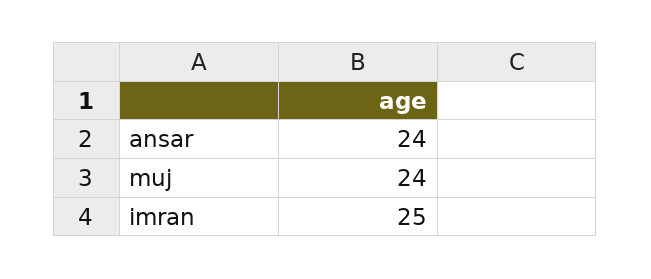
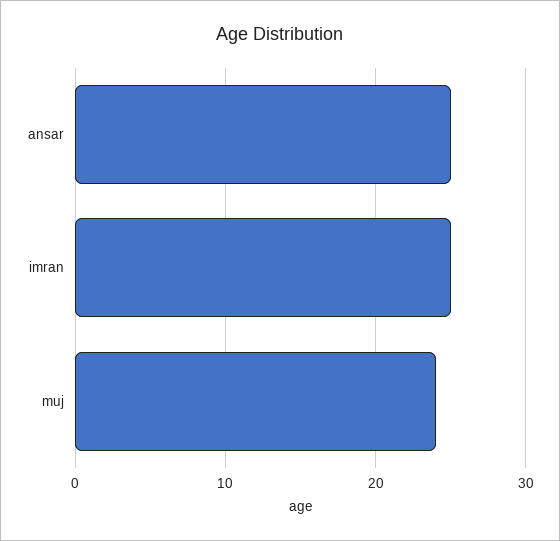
  {
-   "ansar": 24,
+   "ansar": 25,
    "muj": 24,
    "imran": 25
  }

